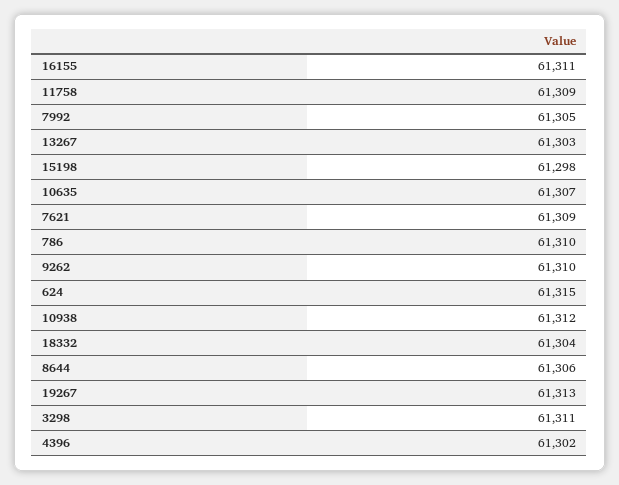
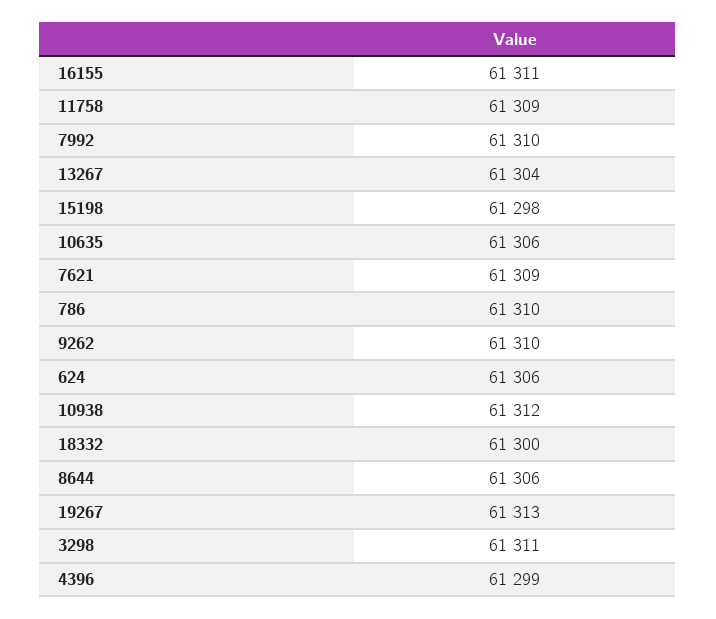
  {
    "16155": 61311,
    "11758": 61309,
-   "7992": 61305,
+   "7992": 61310,
-   "13267": 61303,
+   "13267": 61304,
    "15198": 61298,
-   "10635": 61307,
+   "10635": 61306,
    "7621": 61309,
    "786": 61310,
    "9262": 61310,
-   "624": 61315,
+   "624": 61306,
    "10938": 61312,
-   "18332": 61304,
+   "18332": 61300,
    "8644": 61306,
    "19267": 61313,
    "3298": 61311,
-   "4396": 61302
+   "4396": 61299
  }

